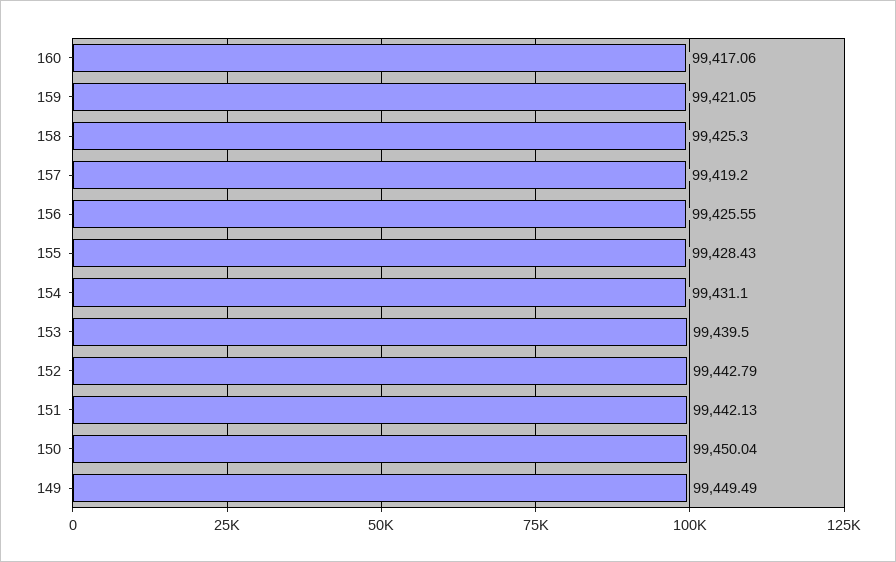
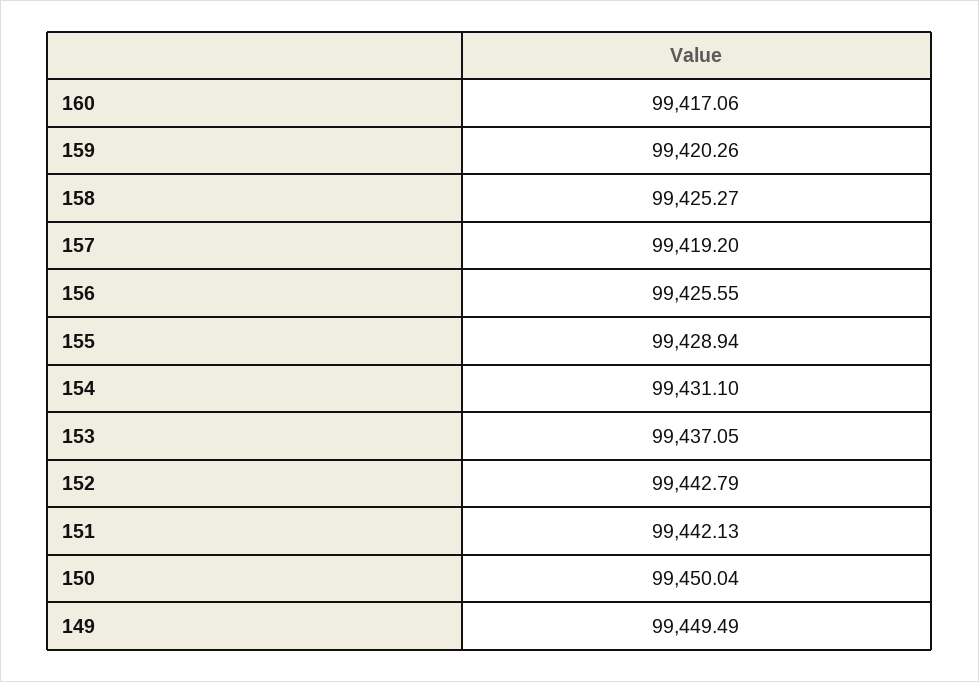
  {
    "160": 99417.06,
-   "159": 99421.05,
+   "159": 99420.26,
-   "158": 99425.3,
+   "158": 99425.27,
    "157": 99419.2,
    "156": 99425.55,
-   "155": 99428.43,
+   "155": 99428.94,
    "154": 99431.1,
-   "153": 99439.5,
+   "153": 99437.05,
    "152": 99442.79,
    "151": 99442.13,
    "150": 99450.04,
    "149": 99449.49
  }

